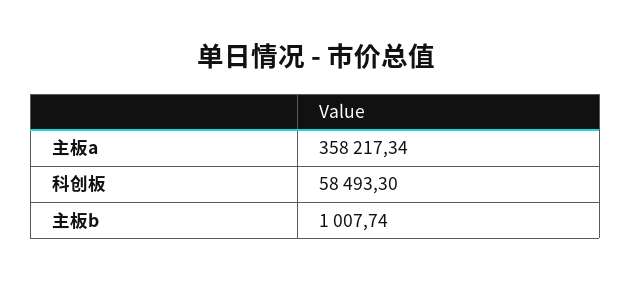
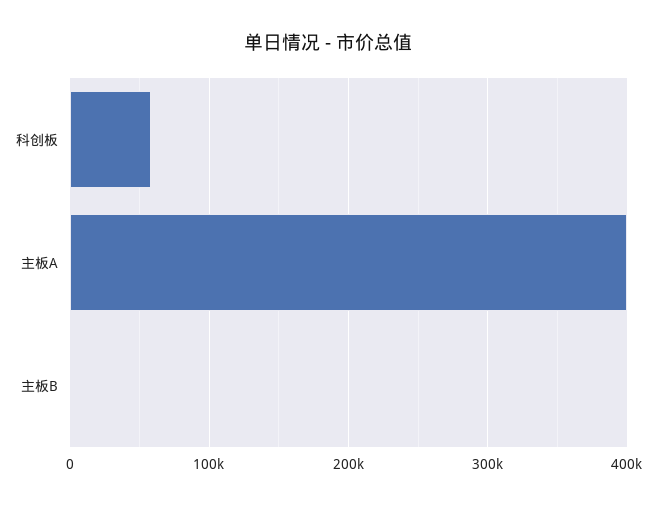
  {
-   "主板a": 358217.34,
+   "主板a": 400000,
    "科创板": 58493.3,
    "主板b": 1007.74
  }

